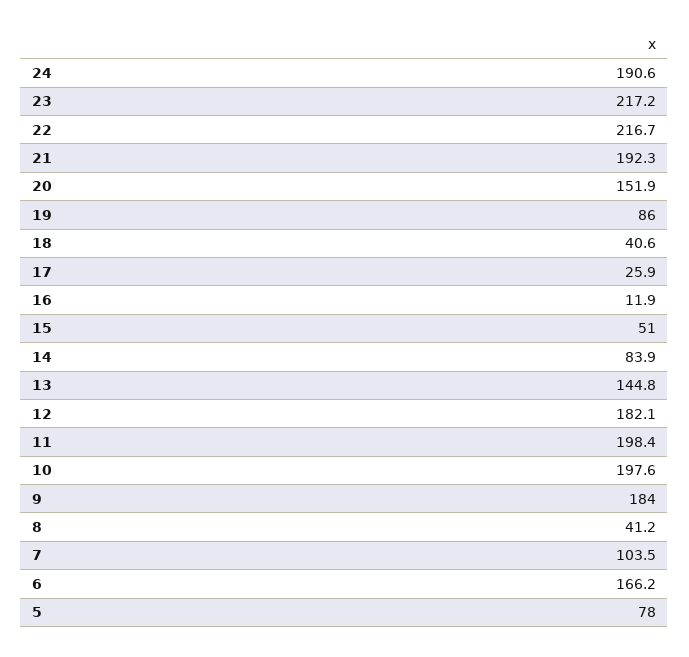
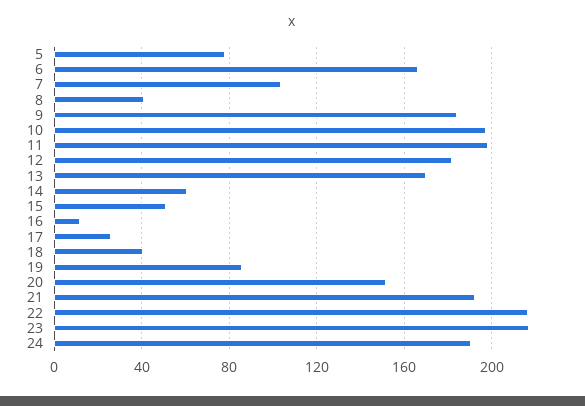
  {
    "24": 190.6,
    "23": 217.2,
    "22": 216.7,
    "21": 192.3,
    "20": 151.9,
    "19": 86,
    "18": 40.6,
    "17": 25.9,
    "16": 11.9,
    "15": 51,
-   "14": 83.9,
+   "14": 60,
-   "13": 144.8,
+   "13": 170,
    "12": 182.1,
    "11": 198.4,
    "10": 197.6,
    "9": 184,
    "8": 41.2,
    "7": 103.5,
    "6": 166.2,
    "5": 78
  }

